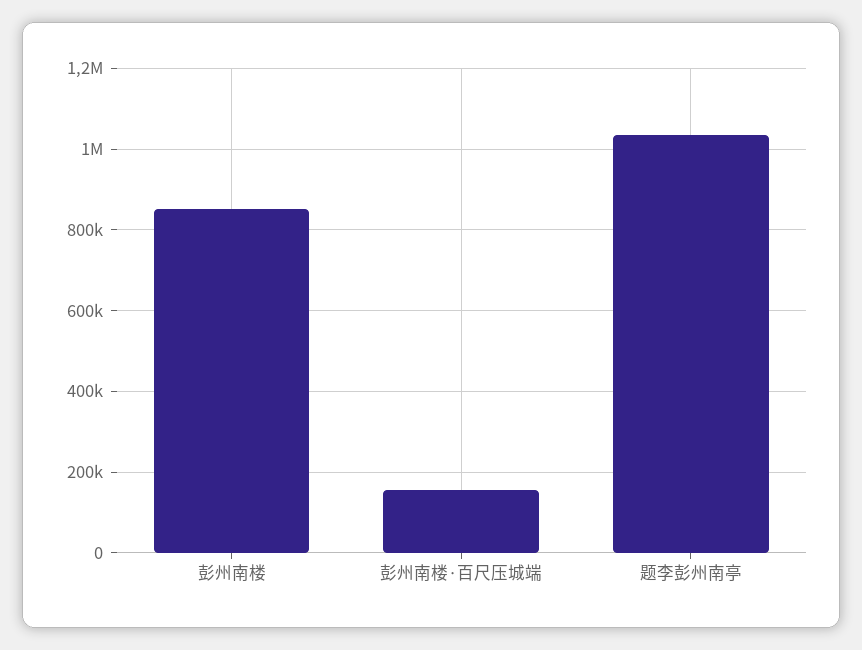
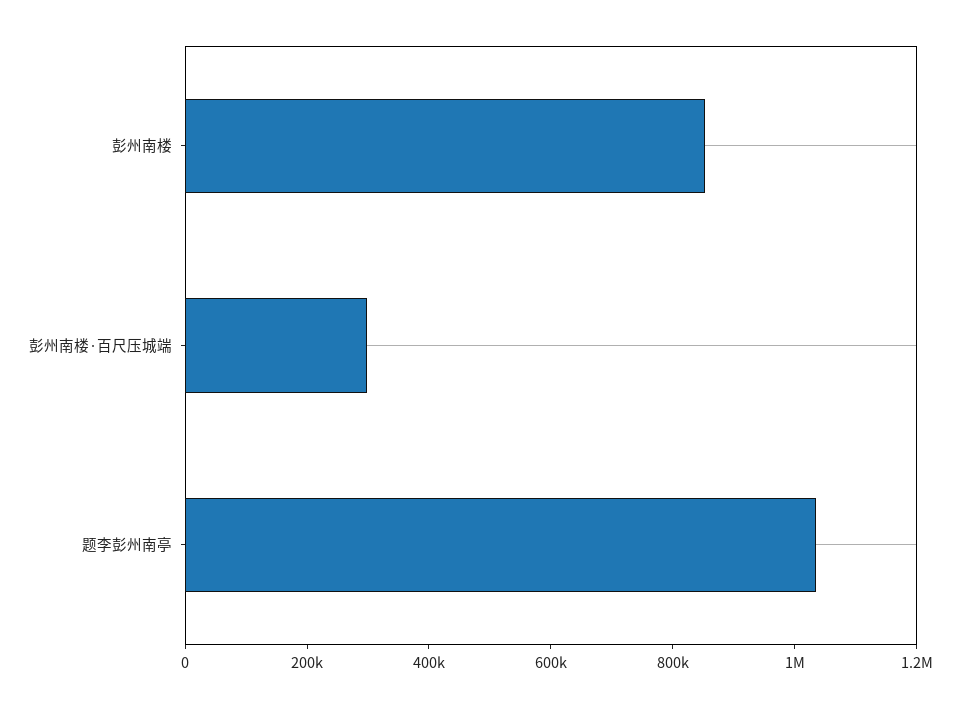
  {
    "彭州南楼": 860000,
-   "彭州南楼·百尺压城端": 160000,
+   "彭州南楼·百尺压城端": 300000,
    "题李彭州南亭": 1040000
  }

